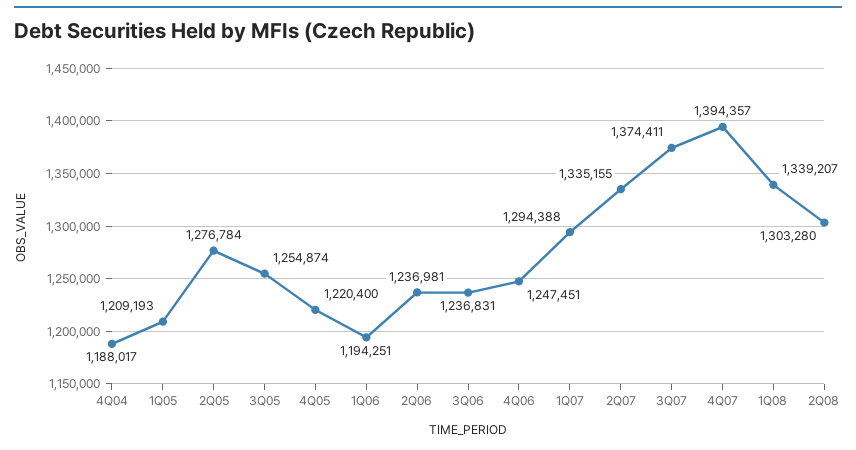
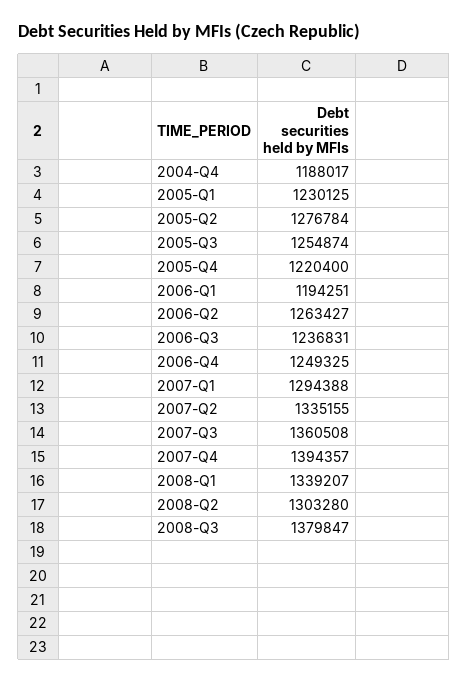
  {
    "4Q04": 1188017,
-   "1Q05": 1209193,
+   "1Q05": 1230125,
    "2Q05": 1276784,
    "3Q05": 1254874,
    "4Q05": 1220400,
    "1Q06": 1194251,
-   "2Q06": 1236981,
+   "2Q06": 1263427,
    "3Q06": 1236831,
-   "4Q06": 1247451,
+   "4Q06": 1249325,
    "1Q07": 1294388,
    "2Q07": 1335155,
-   "3Q07": 1374411,
+   "3Q07": 1360508,
    "4Q07": 1394357,
    "1Q08": 1339207,
-   "2Q08": 1303280
+   "2Q08": 1303280,
+   "2008-Q3": 1379847
  }

